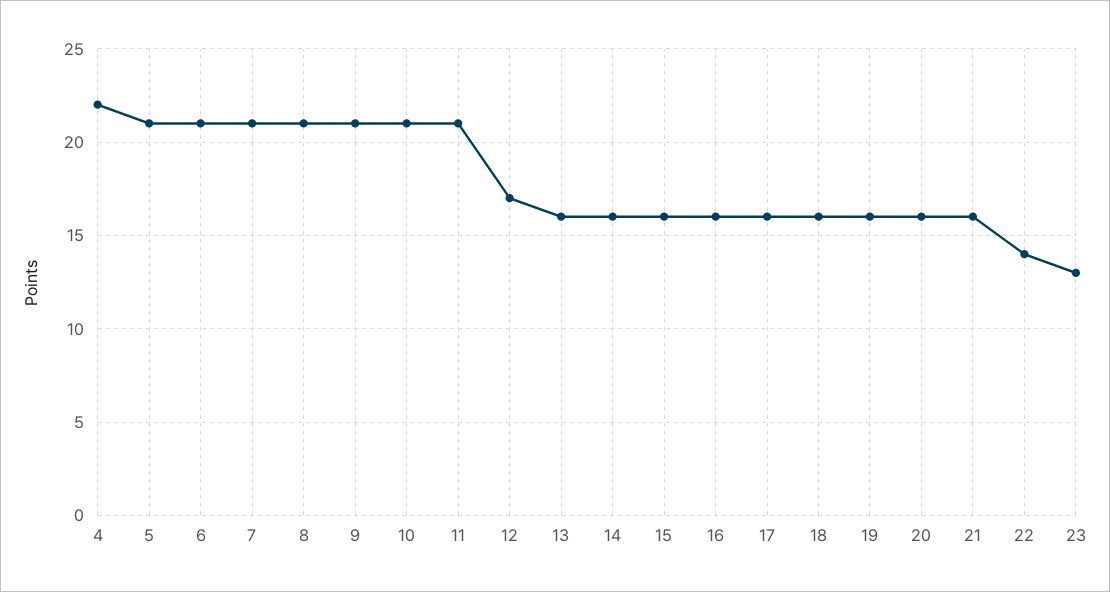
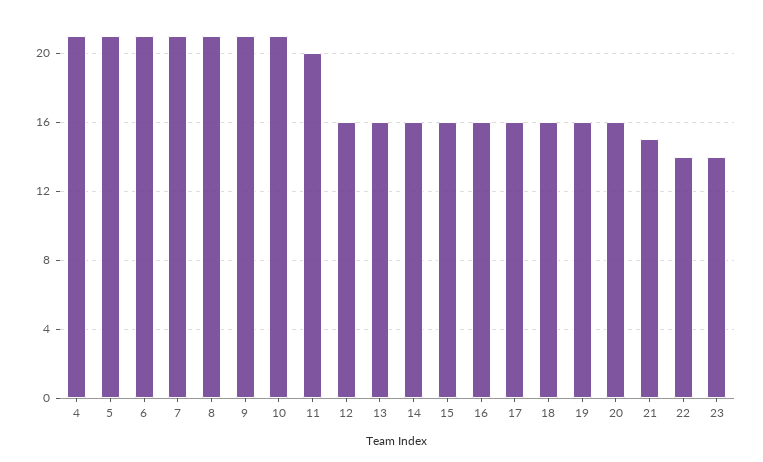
  {
-   "4": 22,
+   "4": 21,
    "5": 21,
    "6": 21,
    "7": 21,
    "8": 21,
    "9": 21,
    "10": 21,
-   "11": 21,
+   "11": 20,
-   "12": 17,
+   "12": 16,
    "13": 16,
    "14": 16,
    "15": 16,
    "16": 16,
    "17": 16,
    "18": 16,
    "19": 16,
    "20": 16,
-   "21": 16,
+   "21": 15,
    "22": 14,
-   "23": 13
+   "23": 14
  }

